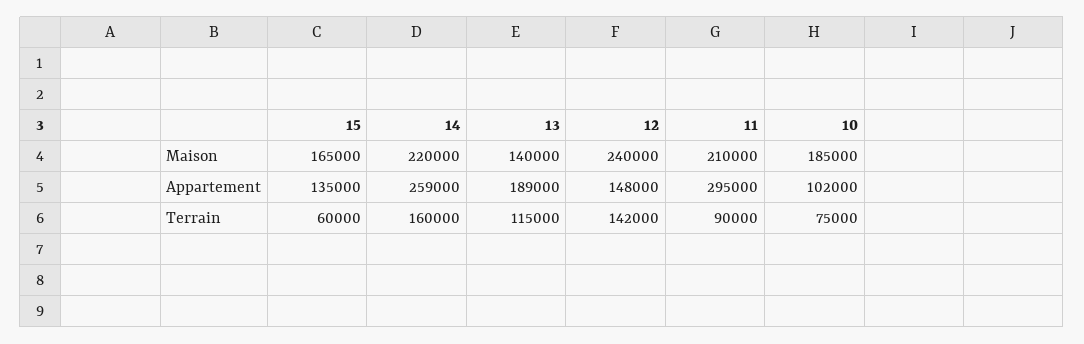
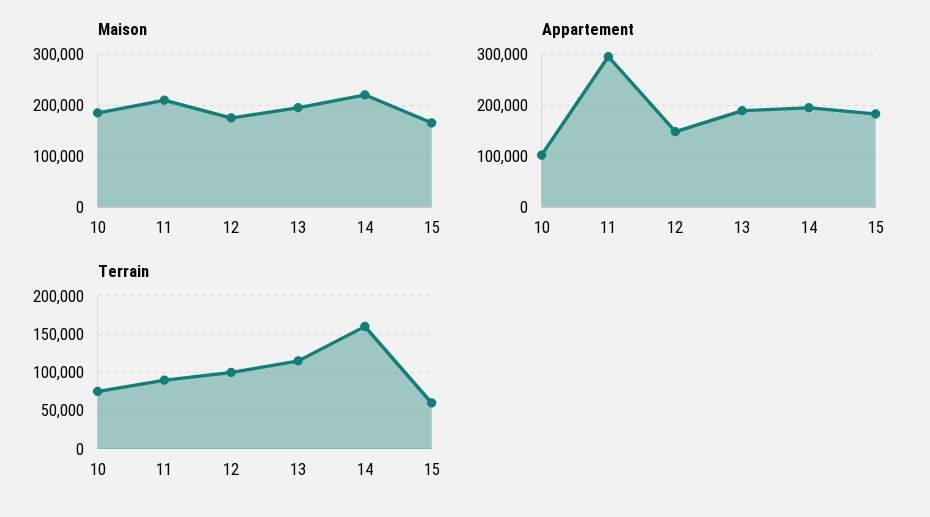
  {
    "Maison": {
      "15": 165000,
      "14": 220000,
-     "13": 140000,
+     "13": 200000,
-     "12": 240000,
+     "12": 180000,
      "11": 210000,
      "10": 185000
    },
    "Appartement": {
-     "15": 135000,
+     "15": 180000,
-     "14": 259000,
+     "14": 200000,
      "13": 189000,
      "12": 148000,
      "11": 295000,
      "10": 102000
    },
    "Terrain": {
      "15": 60000,
      "14": 160000,
      "13": 115000,
-     "12": 142000,
+     "12": 100000,
      "11": 90000,
      "10": 75000
    }
  }

